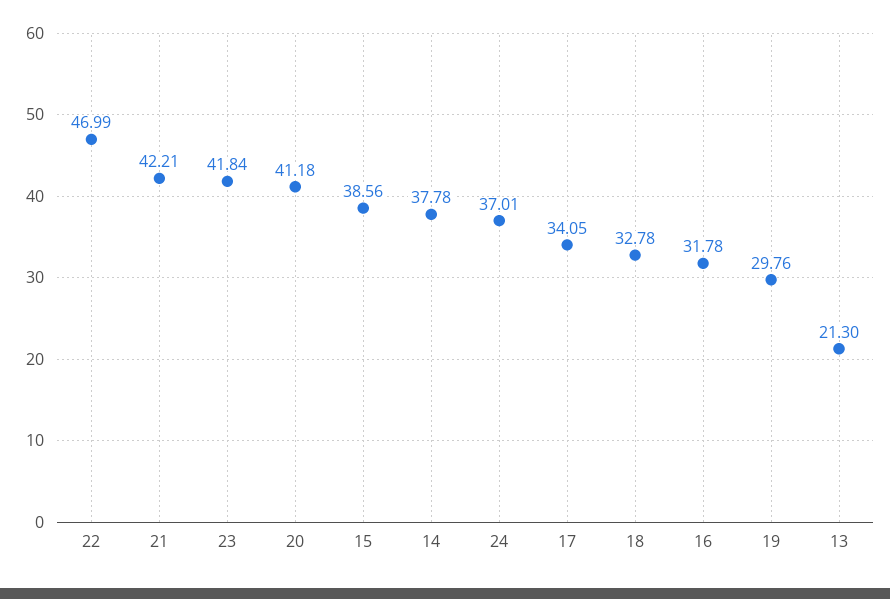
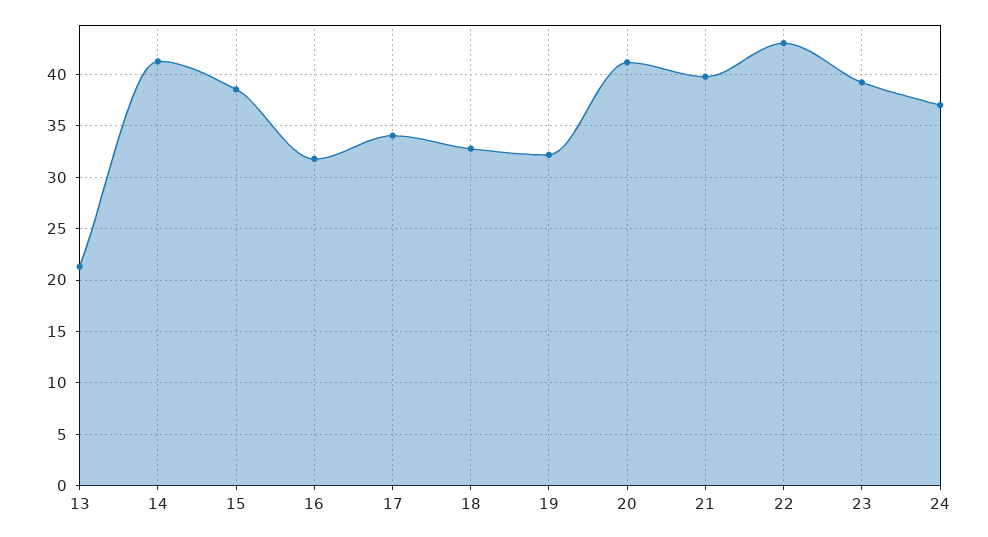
  {
-   "22": 46.99,
+   "22": 43,
-   "21": 42.21,
+   "21": 40,
-   "23": 41.84,
+   "23": 39,
    "20": 41.18,
    "15": 38.56,
-   "14": 37.78,
+   "14": 41,
    "24": 37.01,
    "17": 34.05,
    "18": 32.78,
    "16": 31.78,
-   "19": 29.76,
+   "19": 32,
    "13": 21.3
  }

